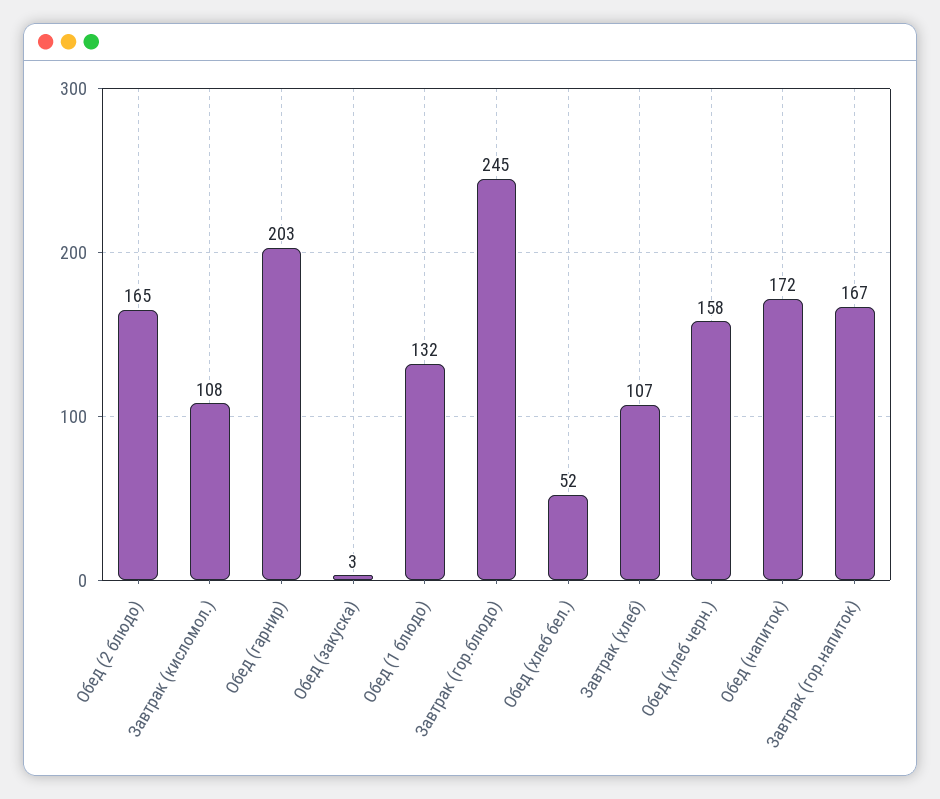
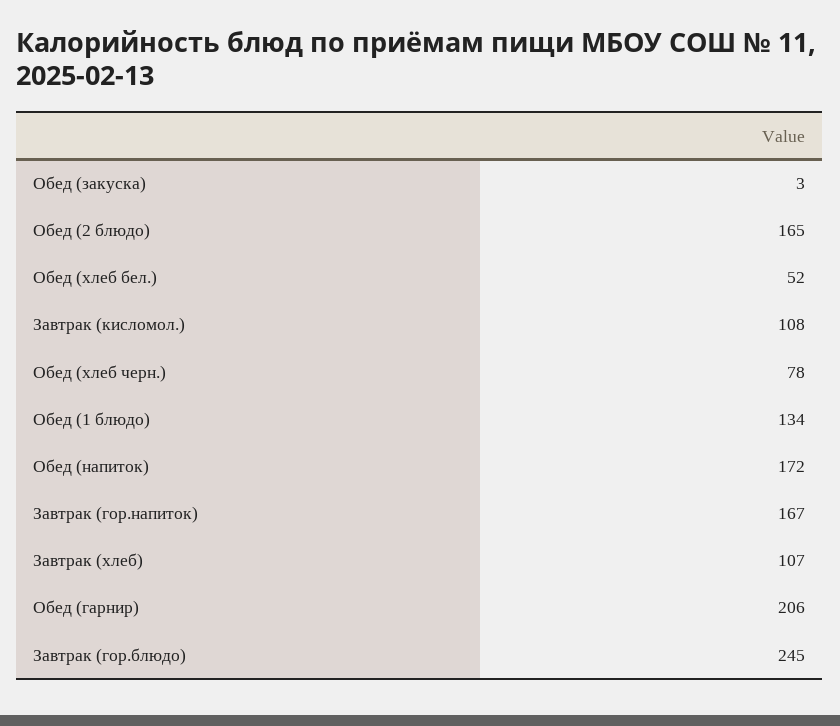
  {
    "Обед (2 блюдо)": 165,
    "Завтрак (кисломол.)": 108,
-   "Обед (гарнир)": 203,
+   "Обед (гарнир)": 206,
    "Обед (закуска)": 3,
-   "Обед (1 блюдо)": 132,
+   "Обед (1 блюдо)": 134,
    "Завтрак (гор.блюдо)": 245,
    "Обед (хлеб бел.)": 52,
    "Завтрак (хлеб)": 107,
-   "Обед (хлеб черн.)": 158,
+   "Обед (хлеб черн.)": 78,
    "Обед (напиток)": 172,
    "Завтрак (гор.напиток)": 167
  }

